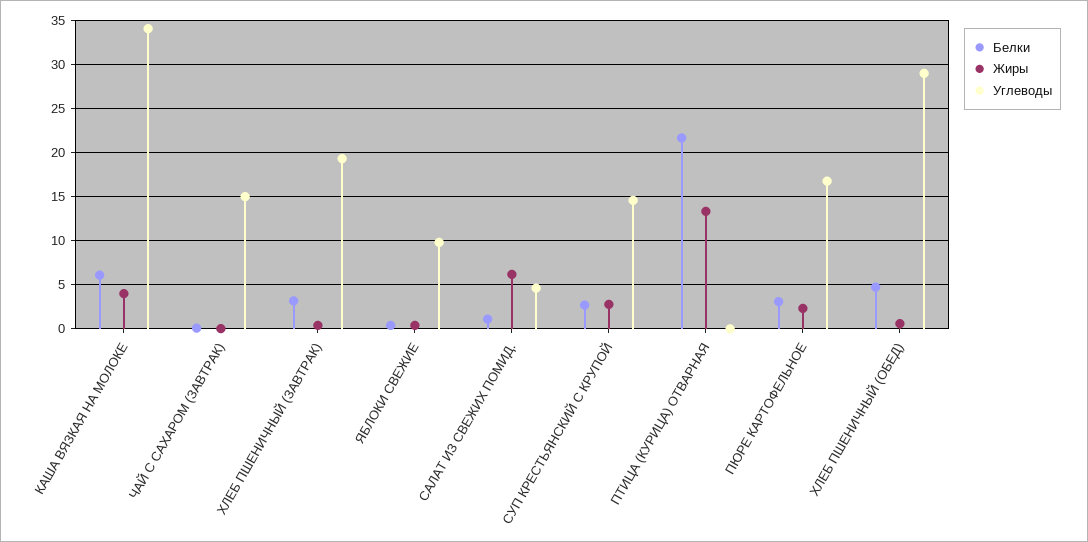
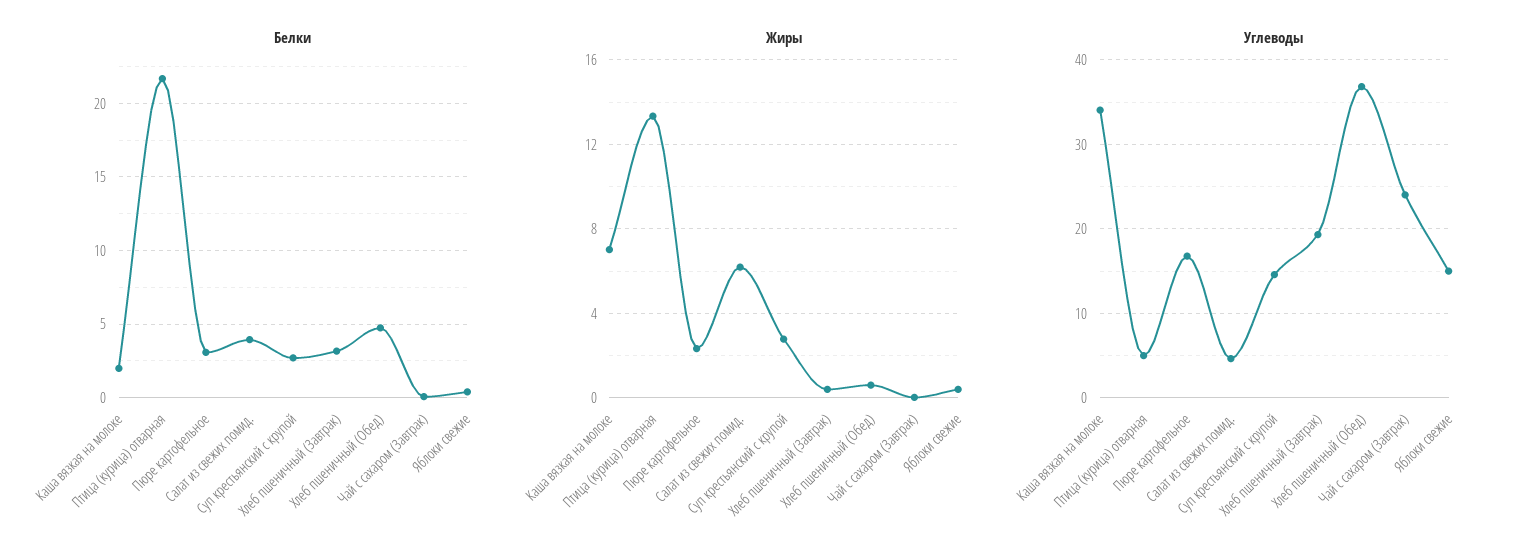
  {
    "Белки": {
-     "КАША ВЯЗКАЯ НА МОЛОКЕ": 6,
+     "КАША ВЯЗКАЯ НА МОЛОКЕ": 2,
      "ЧАЙ С САХАРОМ (ЗАВТРАК)": 0,
      "ХЛЕБ ПШЕНИЧНЫЙ (ЗАВТРАК)": 3,
      "ЯБЛОКИ СВЕЖИЕ": 0.5,
-     "САЛАТ ИЗ СВЕЖИХ ПОМИД.": 1,
+     "САЛАТ ИЗ СВЕЖИХ ПОМИД.": 4,
      "СУП КРЕСТЬЯНСКИЙ С КРУПОЙ": 2.5,
      "ПТИЦА (КУРИЦА) ОТВАРНАЯ": 21.5,
      "ПЮРЕ КАРТОФЕЛЬНОЕ": 3,
      "ХЛЕБ ПШЕНИЧНЫЙ (ОБЕД)": 4.5
    },
    "Жиры": {
-     "КАША ВЯЗКАЯ НА МОЛОКЕ": 4,
+     "КАША ВЯЗКАЯ НА МОЛОКЕ": 7,
      "ЧАЙ С САХАРОМ (ЗАВТРАК)": 0,
      "ХЛЕБ ПШЕНИЧНЫЙ (ЗАВТРАК)": 0.5,
      "ЯБЛОКИ СВЕЖИЕ": 0.5,
      "САЛАТ ИЗ СВЕЖИХ ПОМИД.": 6,
      "СУП КРЕСТЬЯНСКИЙ С КРУПОЙ": 3,
      "ПТИЦА (КУРИЦА) ОТВАРНАЯ": 13.5,
      "ПЮРЕ КАРТОФЕЛЬНОЕ": 2.5,
      "ХЛЕБ ПШЕНИЧНЫЙ (ОБЕД)": 0.5
    },
    "Углеводы": {
      "КАША ВЯЗКАЯ НА МОЛОКЕ": 34,
-     "ЧАЙ С САХАРОМ (ЗАВТРАК)": 15,
+     "ЧАЙ С САХАРОМ (ЗАВТРАК)": 24,
      "ХЛЕБ ПШЕНИЧНЫЙ (ЗАВТРАК)": 19,
-     "ЯБЛОКИ СВЕЖИЕ": 10,
+     "ЯБЛОКИ СВЕЖИЕ": 15,
      "САЛАТ ИЗ СВЕЖИХ ПОМИД.": 5,
      "СУП КРЕСТЬЯНСКИЙ С КРУПОЙ": 15,
-     "ПТИЦА (КУРИЦА) ОТВАРНАЯ": 0,
+     "ПТИЦА (КУРИЦА) ОТВАРНАЯ": 5,
      "ПЮРЕ КАРТОФЕЛЬНОЕ": 17,
-     "ХЛЕБ ПШЕНИЧНЫЙ (ОБЕД)": 29
+     "ХЛЕБ ПШЕНИЧНЫЙ (ОБЕД)": 37
    }
  }

